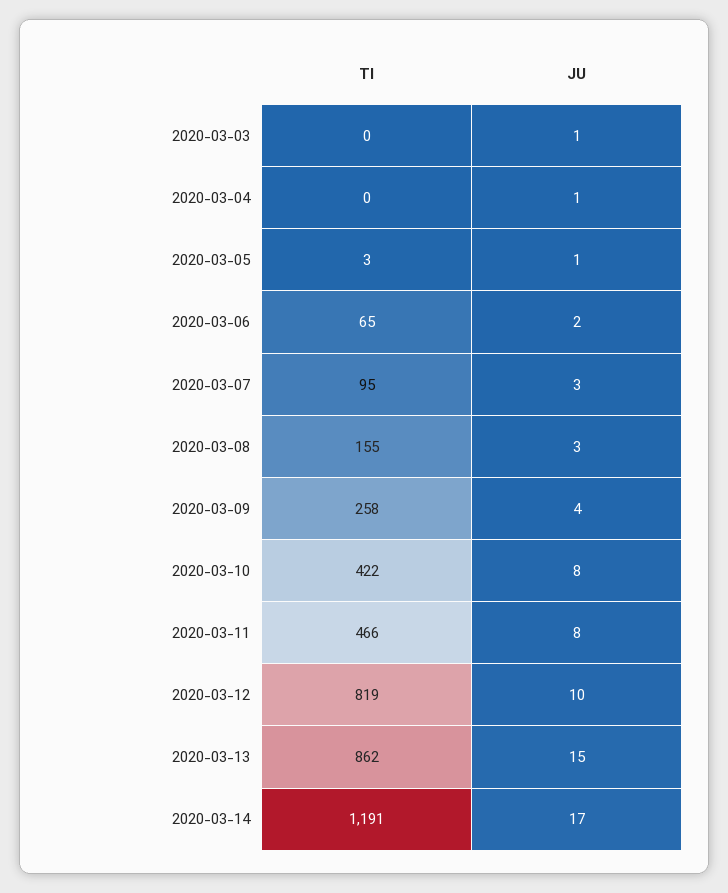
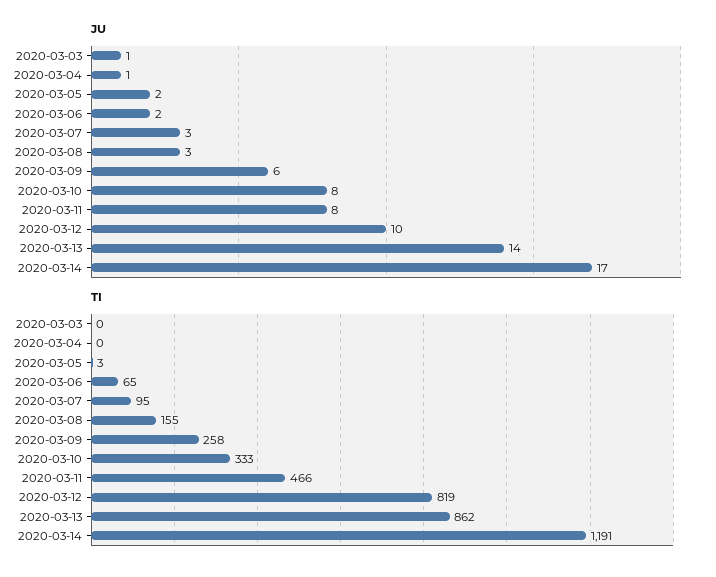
  {
    "TI": {
      "2020-03-03": 0,
      "2020-03-04": 0,
      "2020-03-05": 3,
      "2020-03-06": 65,
      "2020-03-07": 95,
      "2020-03-08": 155,
      "2020-03-09": 258,
-     "2020-03-10": 422,
+     "2020-03-10": 333,
      "2020-03-11": 466,
      "2020-03-12": 819,
      "2020-03-13": 862,
      "2020-03-14": 1191
    },
    "JU": {
      "2020-03-03": 1,
      "2020-03-04": 1,
-     "2020-03-05": 1,
+     "2020-03-05": 2,
      "2020-03-06": 2,
      "2020-03-07": 3,
      "2020-03-08": 3,
-     "2020-03-09": 4,
+     "2020-03-09": 6,
      "2020-03-10": 8,
      "2020-03-11": 8,
      "2020-03-12": 10,
-     "2020-03-13": 15,
+     "2020-03-13": 14,
      "2020-03-14": 17
    }
  }

